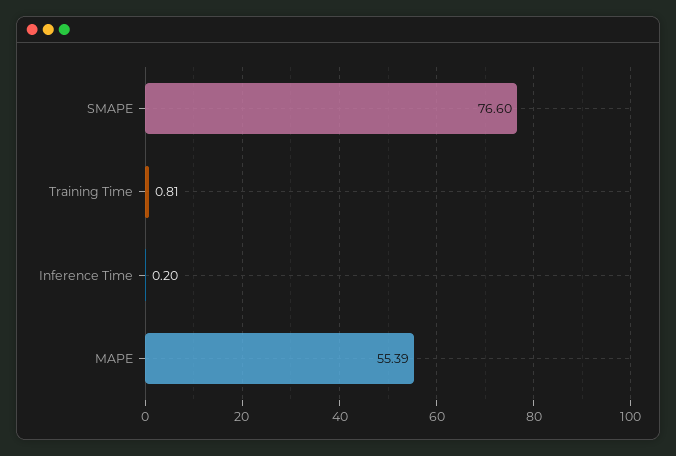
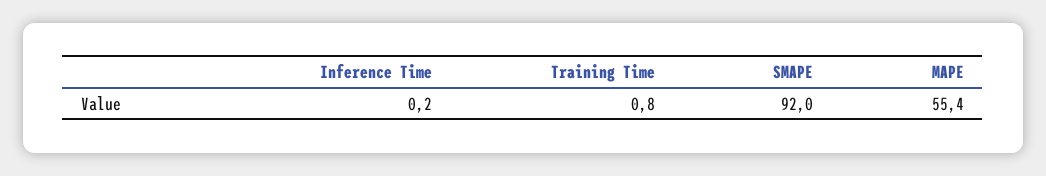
  {
-   "SMAPE": 76.6,
+   "SMAPE": 92,
    "Training Time": 0.81,
    "Inference Time": 0.2,
    "MAPE": 55.39
  }

